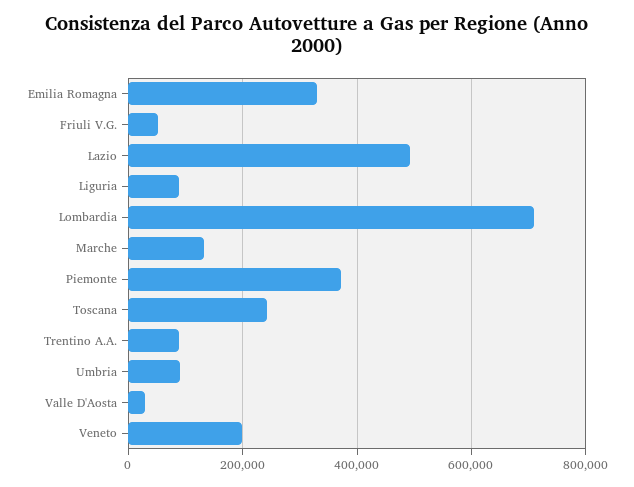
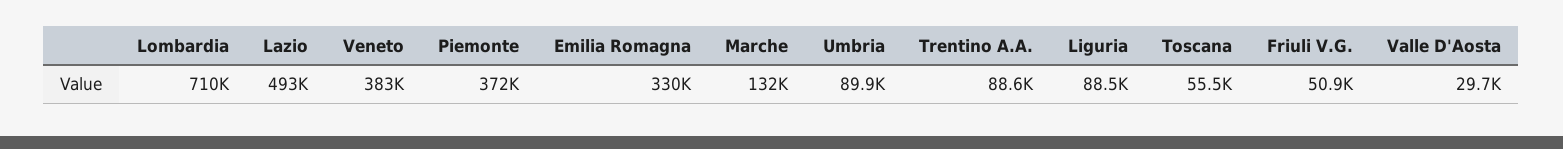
  {
    "Emilia Romagna": 330000,
    "Friuli V.G.": 50900,
    "Lazio": 493000,
    "Liguria": 88500,
    "Lombardia": 710000,
    "Marche": 132000,
    "Piemonte": 372000,
-   "Toscana": 240000,
+   "Toscana": 55500,
    "Trentino A.A.": 88600,
    "Umbria": 89900,
    "Valle D'Aosta": 29700,
-   "Veneto": 200000
+   "Veneto": 383000
  }

